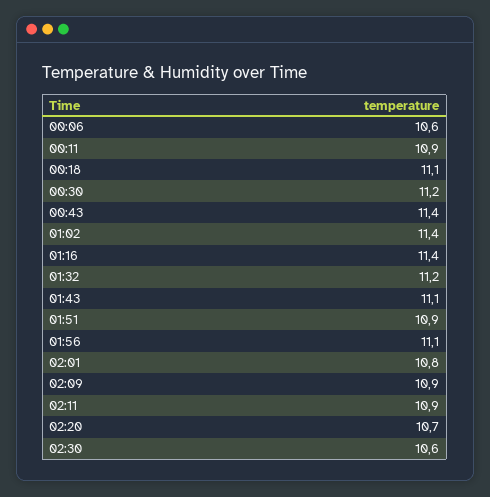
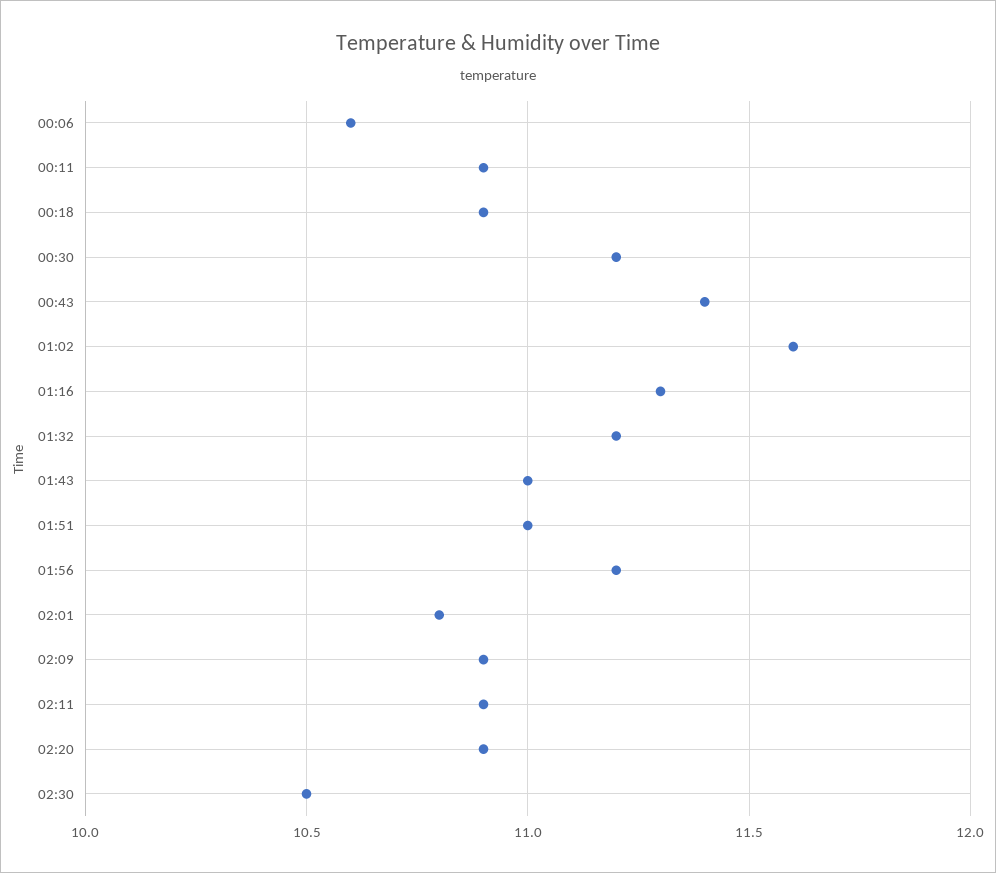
  {
    "00:06": 10.6,
    "00:11": 10.9,
-   "00:18": 11.1,
+   "00:18": 10.9,
    "00:30": 11.2,
    "00:43": 11.4,
-   "01:02": 11.4,
+   "01:02": 11.6,
-   "01:16": 11.4,
+   "01:16": 11.3,
    "01:32": 11.2,
-   "01:43": 11.1,
+   "01:43": 11,
-   "01:51": 10.9,
+   "01:51": 11,
-   "01:56": 11.1,
+   "01:56": 11.2,
    "02:01": 10.8,
    "02:09": 10.9,
    "02:11": 10.9,
-   "02:20": 10.7,
+   "02:20": 10.9,
-   "02:30": 10.6
+   "02:30": 10.5
  }

